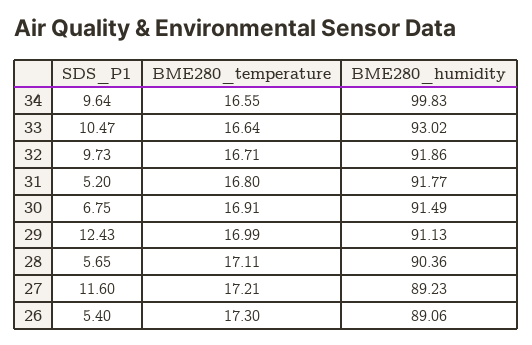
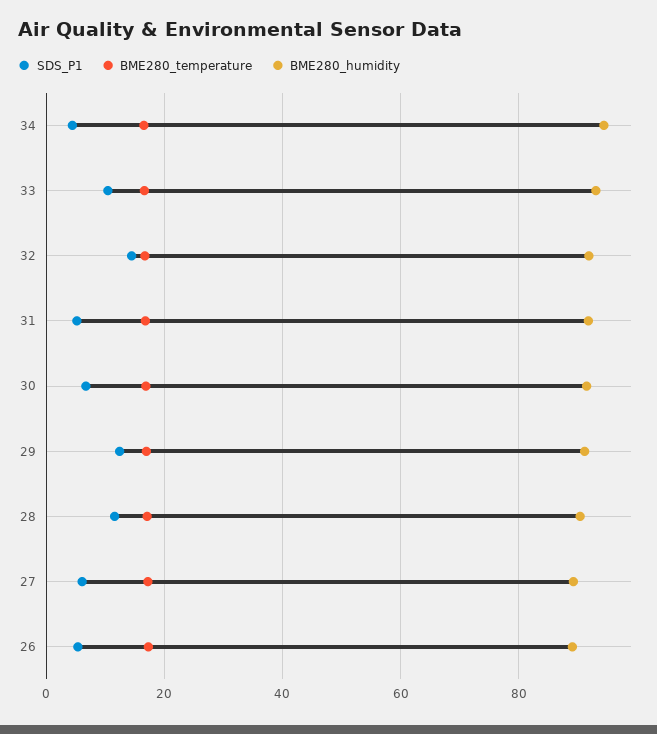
  {
    "SDS_P1": {
-     "34": 9.64,
+     "34": 4,
      "33": 10.47,
-     "32": 9.73,
+     "32": 14,
      "31": 5.2,
      "30": 6.75,
      "29": 12.43,
-     "28": 5.65,
+     "28": 12,
-     "27": 11.6,
+     "27": 6,
      "26": 5.4
    },
    "BME280_temperature": {
      "34": 16.55,
      "33": 16.64,
      "32": 16.71,
      "31": 16.8,
      "30": 16.91,
      "29": 16.99,
      "28": 17.11,
      "27": 17.21,
      "26": 17.3
    },
    "BME280_humidity": {
-     "34": 99.83,
+     "34": 94,
      "33": 93.02,
      "32": 91.86,
      "31": 91.77,
      "30": 91.49,
      "29": 91.13,
      "28": 90.36,
      "27": 89.23,
      "26": 89.06
    }
  }

